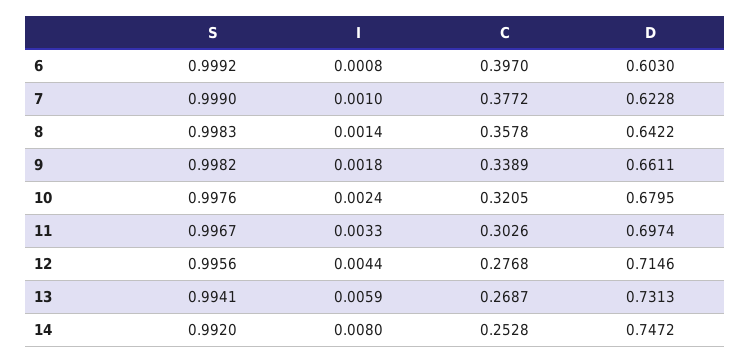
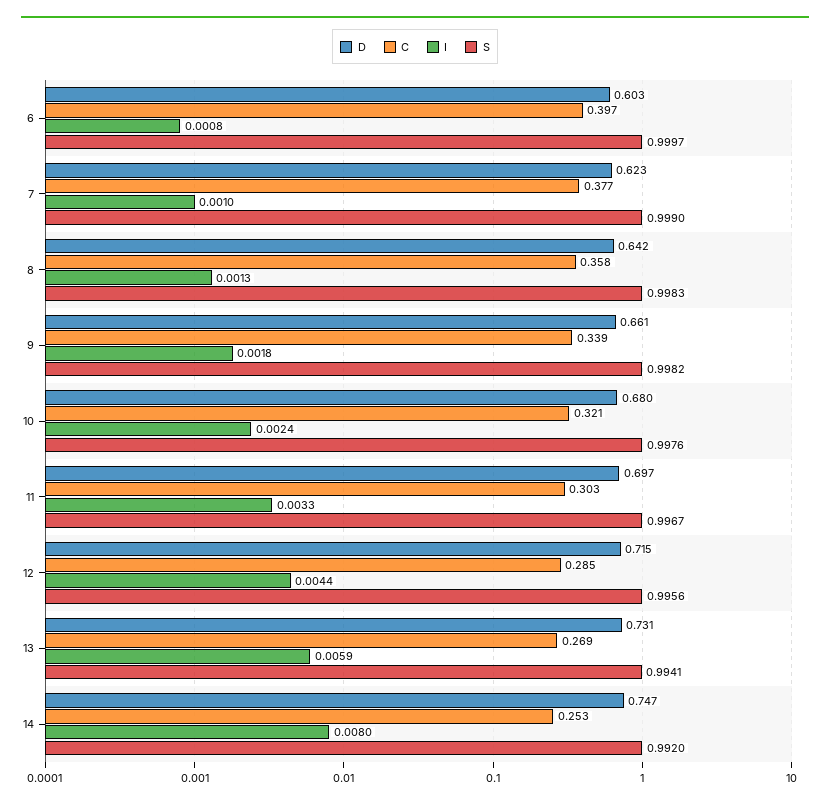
  {
    "S": {
-     "6": 0.9992,
+     "6": 0.9997,
      "7": 0.999,
      "8": 0.9983,
      "9": 0.9982,
      "10": 0.9976,
      "11": 0.9967,
      "12": 0.9956,
      "13": 0.9941,
      "14": 0.992
    },
    "I": {
      "6": 0.0008,
      "7": 0.001,
-     "8": 0.0014,
+     "8": 0.0013,
      "9": 0.0018,
      "10": 0.0024,
      "11": 0.0033,
      "12": 0.0044,
      "13": 0.0059,
      "14": 0.008
    },
    "C": {
      "6": 0.397,
      "7": 0.3772,
      "8": 0.3578,
      "9": 0.3389,
      "10": 0.3205,
      "11": 0.3026,
-     "12": 0.2768,
+     "12": 0.285,
      "13": 0.2687,
      "14": 0.2528
    },
    "D": {
      "6": 0.603,
      "7": 0.6228,
      "8": 0.6422,
      "9": 0.6611,
      "10": 0.6795,
      "11": 0.6974,
      "12": 0.7146,
      "13": 0.7313,
      "14": 0.7472
    }
  }

